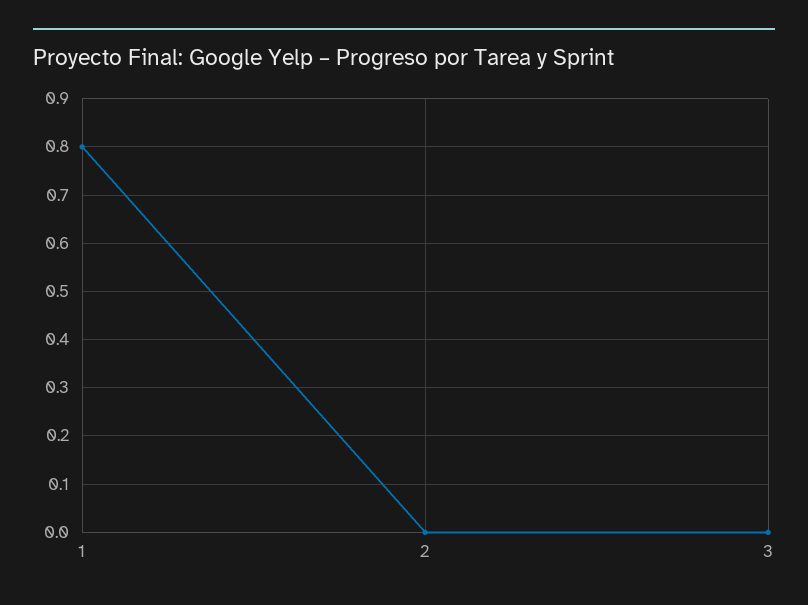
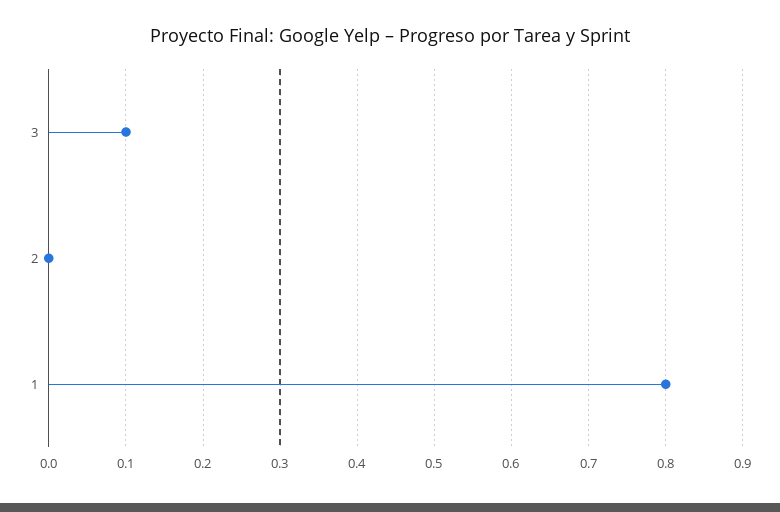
  {
    "1": 0.8,
    "2": 0,
-   "3": 0
+   "3": 0.1
  }

